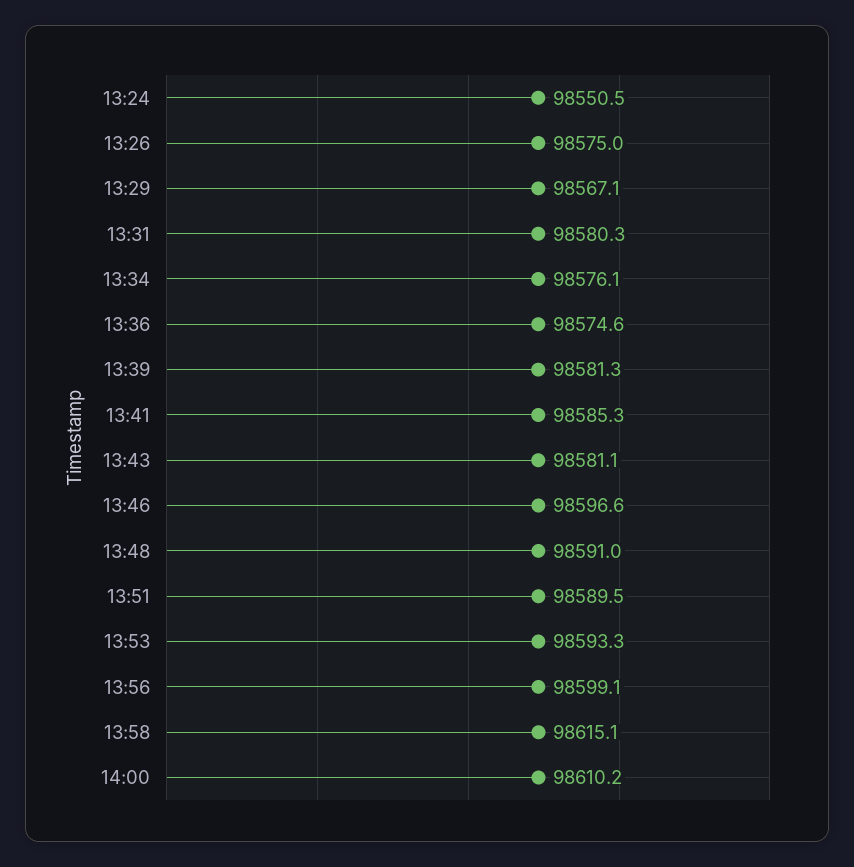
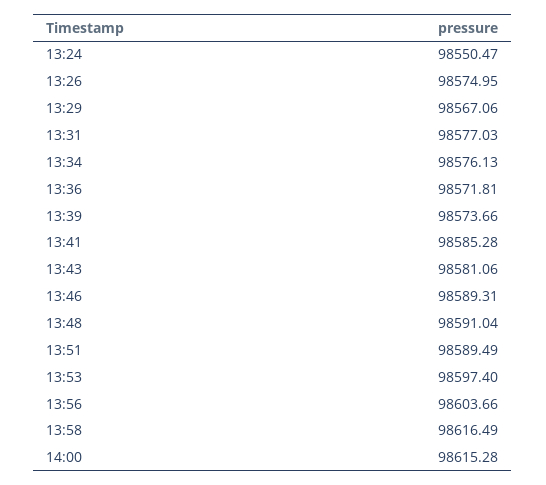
  {
    "13:24": 98550.47,
    "13:26": 98574.95,
    "13:29": 98567.06,
-   "13:31": 98580.3,
+   "13:31": 98577.03,
    "13:34": 98576.13,
-   "13:36": 98574.6,
+   "13:36": 98571.81,
-   "13:39": 98581.3,
+   "13:39": 98573.66,
    "13:41": 98585.28,
    "13:43": 98581.06,
-   "13:46": 98596.6,
+   "13:46": 98589.31,
    "13:48": 98591.04,
    "13:51": 98589.49,
-   "13:53": 98593.3,
+   "13:53": 98597.4,
-   "13:56": 98599.1,
+   "13:56": 98603.66,
-   "13:58": 98615.1,
+   "13:58": 98616.49,
-   "14:00": 98610.2
+   "14:00": 98615.28
  }

